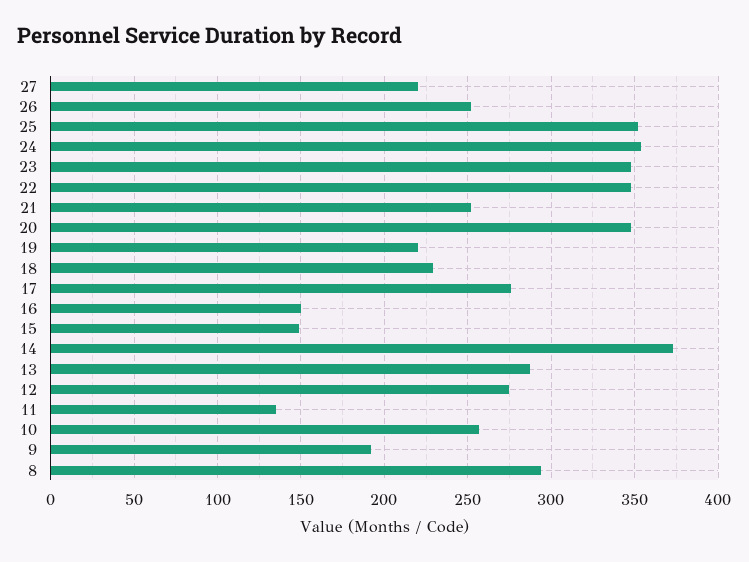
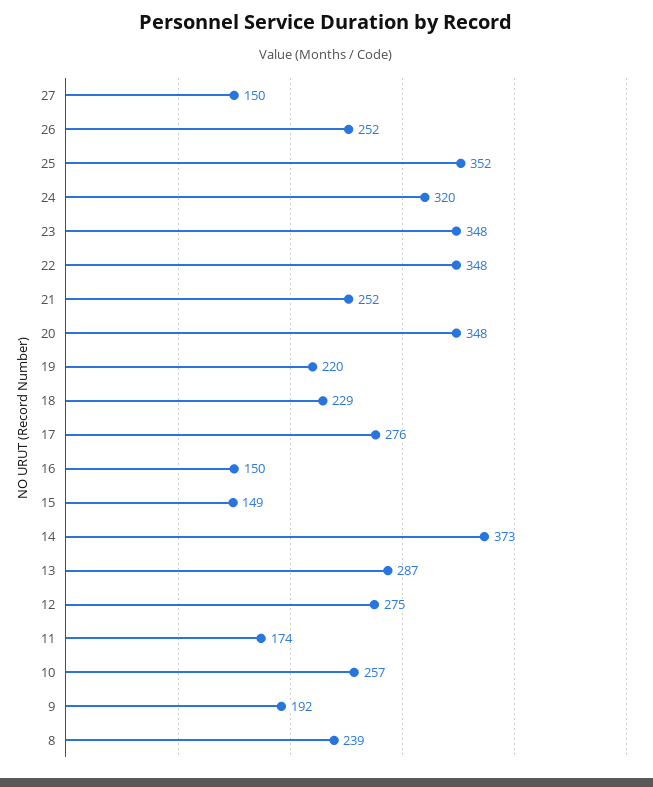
  {
-   "27": 220,
+   "27": 150,
    "26": 252,
    "25": 352,
-   "24": 355,
+   "24": 320,
    "23": 348,
    "22": 348,
    "21": 252,
    "20": 348,
    "19": 220,
    "18": 229,
    "17": 276,
    "16": 150,
    "15": 149,
    "14": 373,
    "13": 287,
    "12": 275,
-   "11": 135,
+   "11": 174,
    "10": 257,
    "9": 192,
-   "8": 295
+   "8": 239
  }

